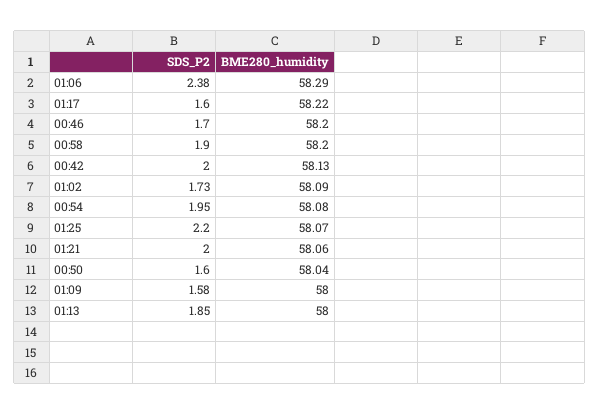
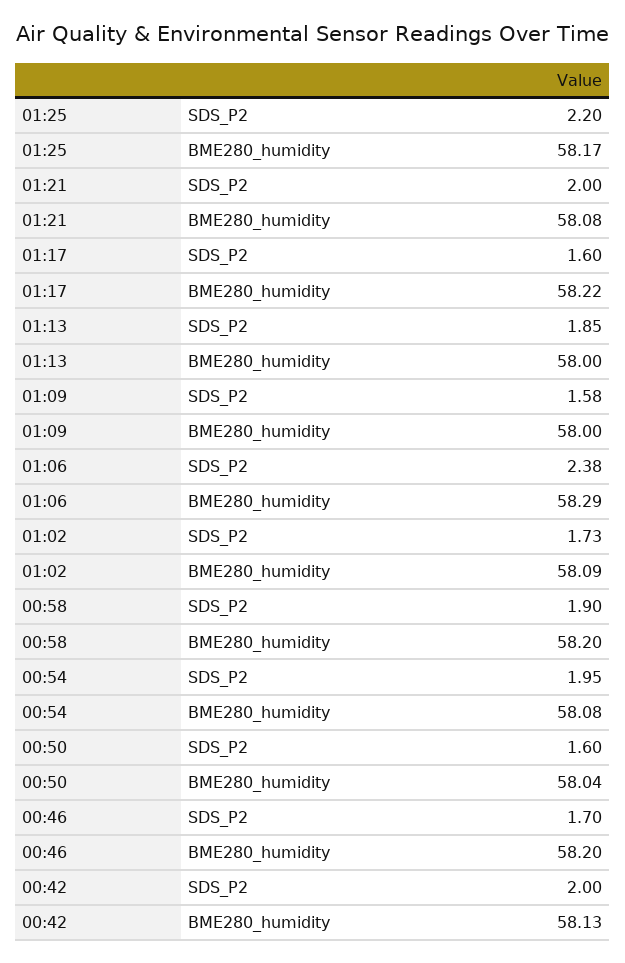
  {
    "SDS_P2": {
      "01:06": 2.38,
      "01:17": 1.6,
      "00:46": 1.7,
      "00:58": 1.9,
      "00:42": 2,
      "01:02": 1.73,
      "00:54": 1.95,
      "01:25": 2.2,
      "01:21": 2,
      "00:50": 1.6,
      "01:09": 1.58,
      "01:13": 1.85
    },
    "BME280_humidity": {
      "01:06": 58.29,
      "01:17": 58.22,
      "00:46": 58.2,
      "00:58": 58.2,
      "00:42": 58.13,
      "01:02": 58.09,
      "00:54": 58.08,
-     "01:25": 58.07,
+     "01:25": 58.17,
-     "01:21": 58.06,
+     "01:21": 58.08,
      "00:50": 58.04,
      "01:09": 58,
      "01:13": 58
    }
  }

